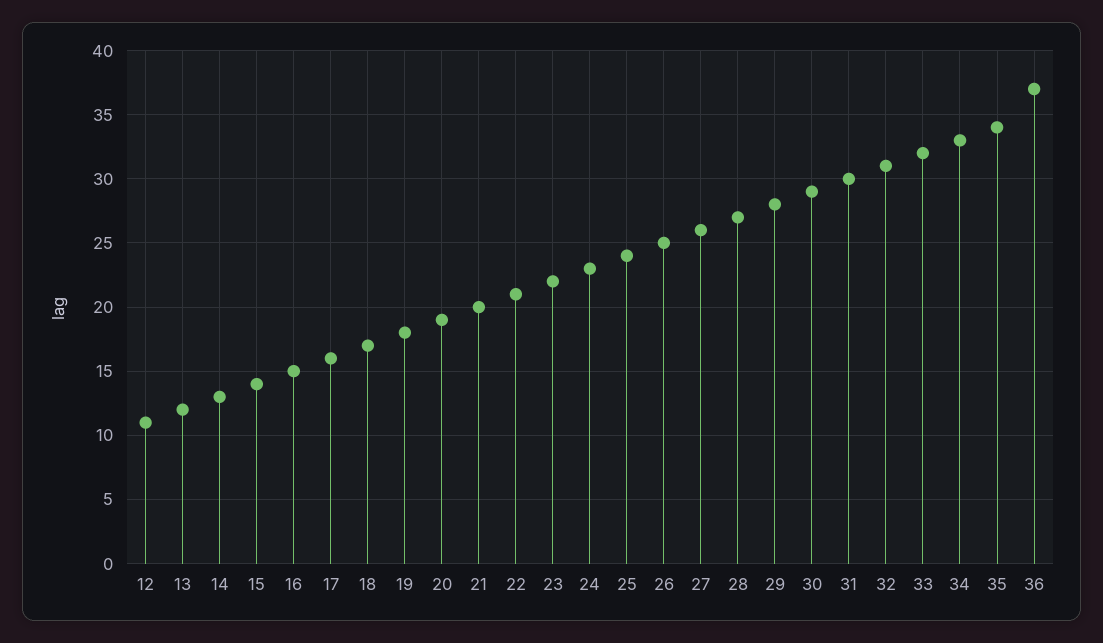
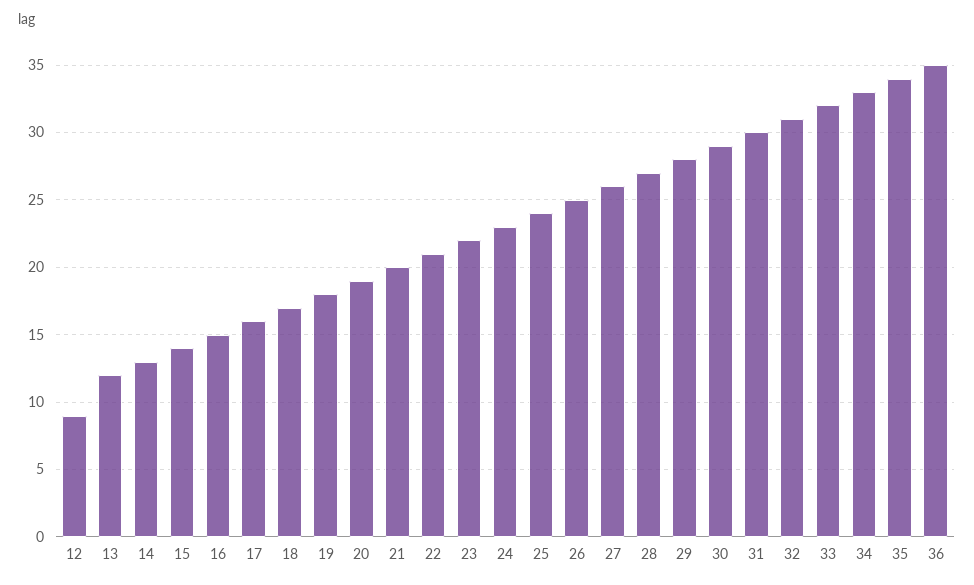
  {
-   "12": 11,
+   "12": 9,
    "13": 12,
    "14": 13,
    "15": 14,
    "16": 15,
    "17": 16,
    "18": 17,
    "19": 18,
    "20": 19,
    "21": 20,
    "22": 21,
    "23": 22,
    "24": 23,
    "25": 24,
    "26": 25,
    "27": 26,
    "28": 27,
    "29": 28,
    "30": 29,
    "31": 30,
    "32": 31,
    "33": 32,
    "34": 33,
    "35": 34,
-   "36": 37
+   "36": 35
  }

